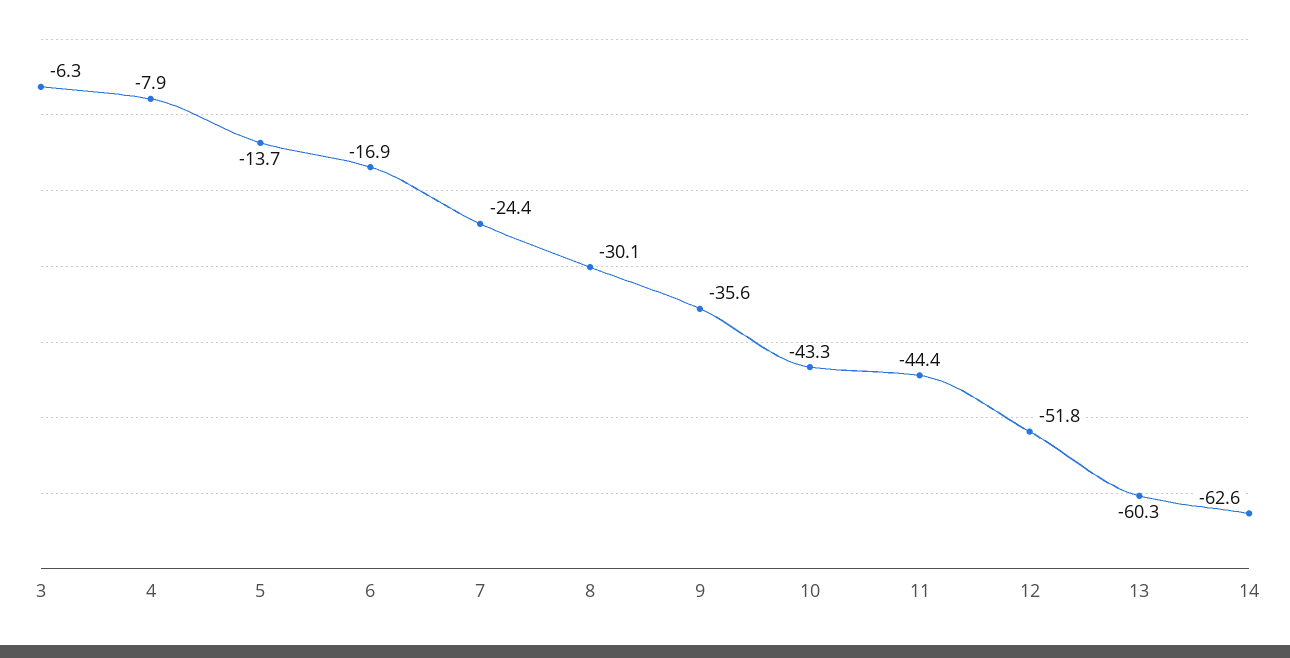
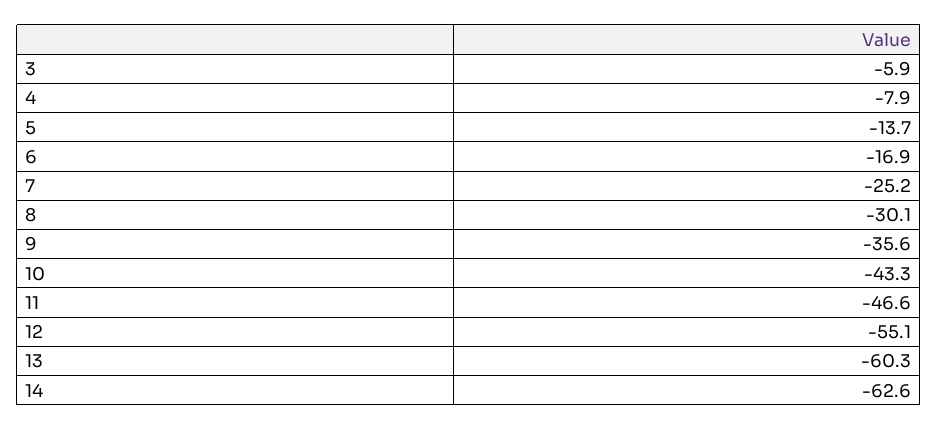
  {
-   "3": -6.3,
+   "3": -5.9,
    "4": -7.9,
    "5": -13.7,
    "6": -16.9,
-   "7": -24.4,
+   "7": -25.2,
    "8": -30.1,
    "9": -35.6,
    "10": -43.3,
-   "11": -44.4,
+   "11": -46.6,
-   "12": -51.8,
+   "12": -55.1,
    "13": -60.3,
    "14": -62.6
  }

